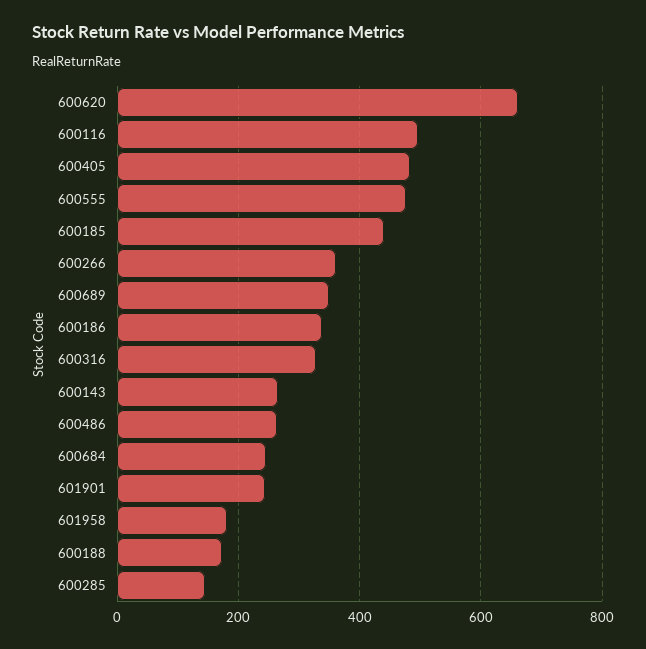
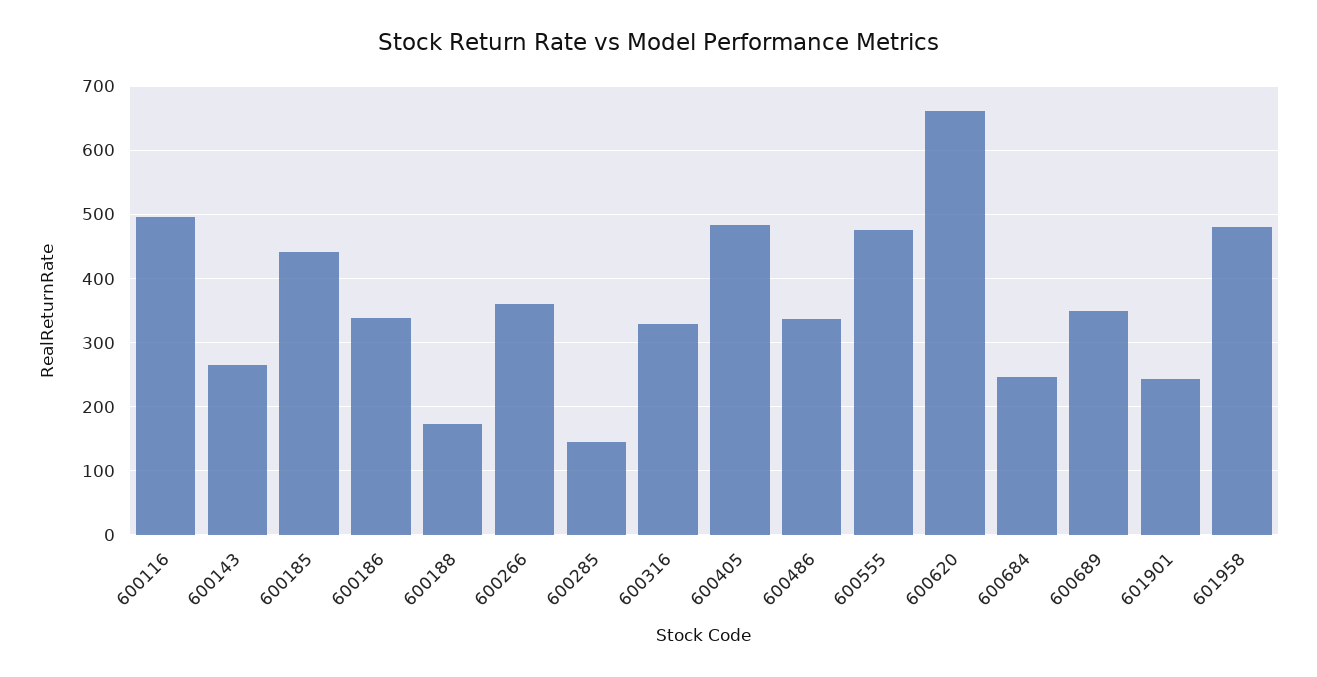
  {
    "600620": 660,
    "600116": 500,
    "600405": 480,
    "600555": 480,
    "600185": 440,
    "600266": 360,
    "600689": 350,
    "600186": 340,
    "600316": 330,
    "600143": 270,
-   "600486": 260,
+   "600486": 340,
    "600684": 250,
    "601901": 240,
-   "601958": 180,
+   "601958": 480,
    "600188": 170,
    "600285": 140
  }

